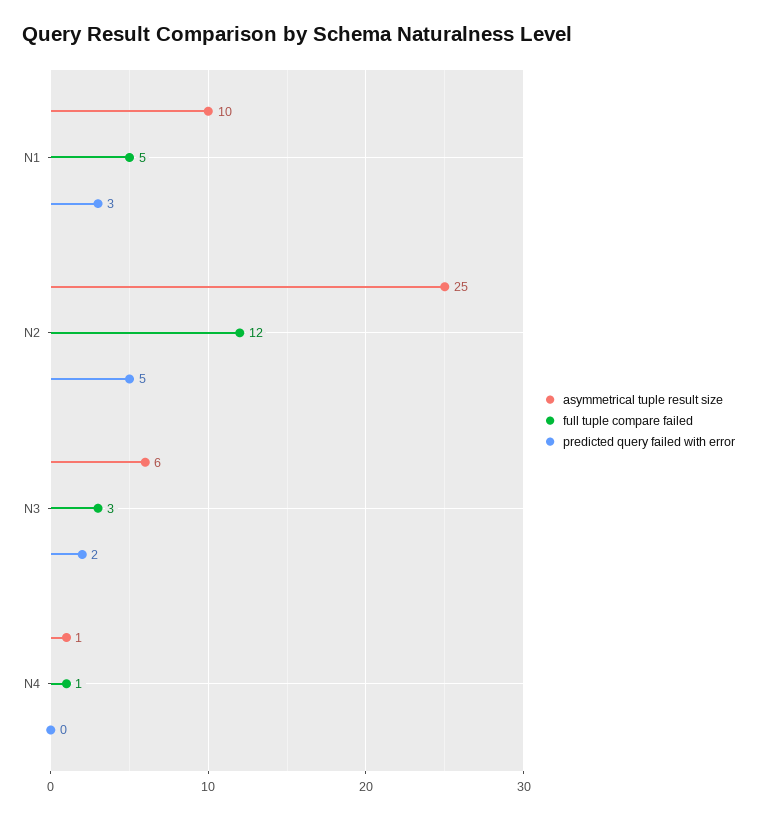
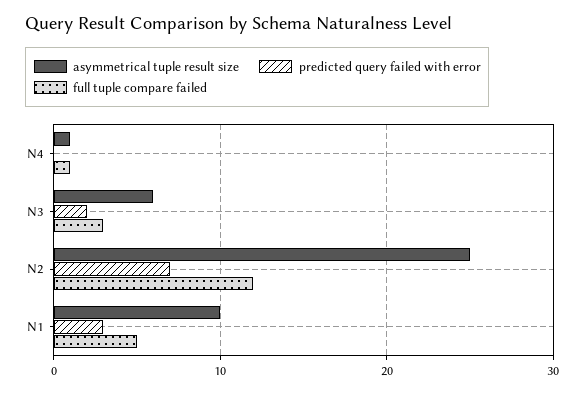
  {
    "asymmetrical tuple result size": {
      "N1": 10,
      "N2": 25,
      "N3": 6,
      "N4": 1
    },
    "full tuple compare failed": {
      "N1": 5,
      "N2": 12,
      "N3": 3,
      "N4": 1
    },
    "predicted query failed with error": {
      "N1": 3,
-     "N2": 5,
+     "N2": 7,
      "N3": 2,
      "N4": 0
    }
  }

